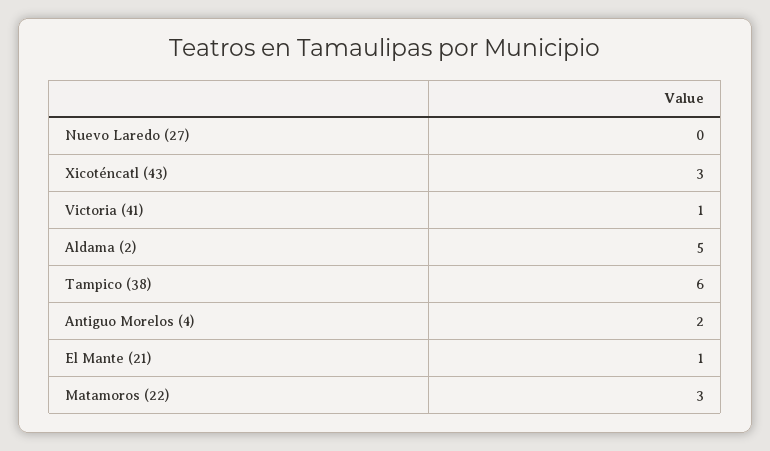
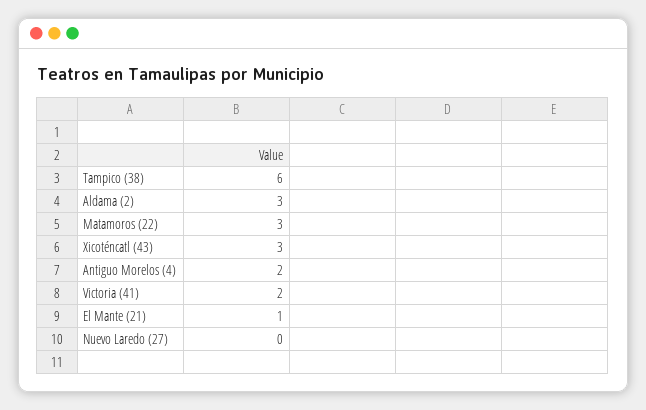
  {
    "Nuevo Laredo (27)": 0,
    "Xicoténcatl (43)": 3,
-   "Victoria (41)": 1,
+   "Victoria (41)": 2,
-   "Aldama (2)": 5,
+   "Aldama (2)": 3,
    "Tampico (38)": 6,
    "Antiguo Morelos (4)": 2,
    "El Mante (21)": 1,
    "Matamoros (22)": 3
  }

